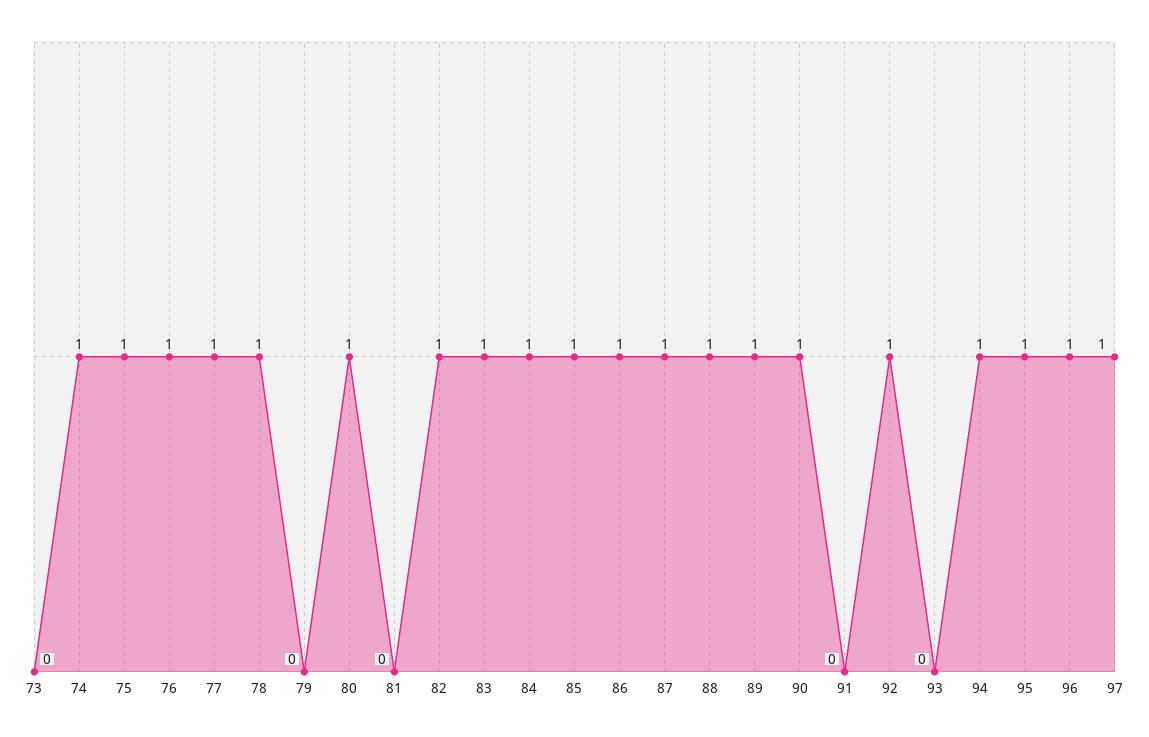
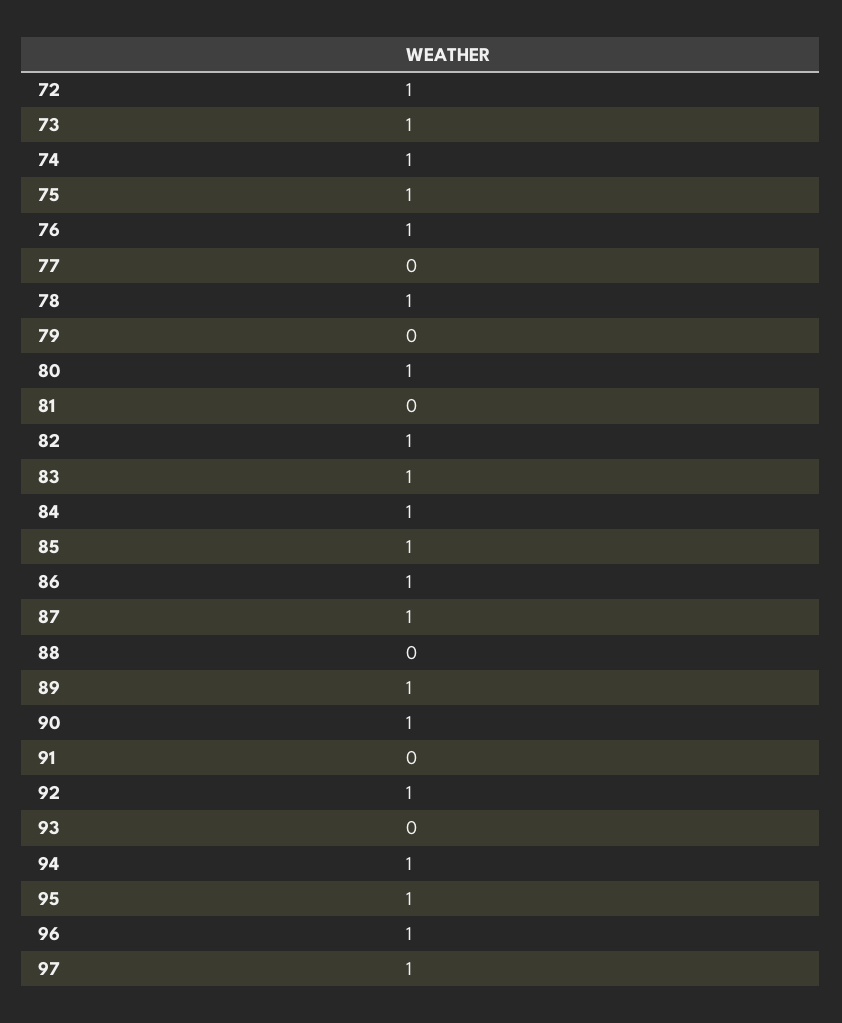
  {
-   "73": 0,
+   "73": 1,
    "74": 1,
    "75": 1,
    "76": 1,
-   "77": 1,
+   "77": 0,
    "78": 1,
    "79": 0,
    "80": 1,
    "81": 0,
    "82": 1,
    "83": 1,
    "84": 1,
    "85": 1,
    "86": 1,
    "87": 1,
-   "88": 1,
+   "88": 0,
    "89": 1,
    "90": 1,
    "91": 0,
    "92": 1,
    "93": 0,
    "94": 1,
    "95": 1,
    "96": 1,
-   "97": 1
+   "97": 1,
+   "72": 1
  }

